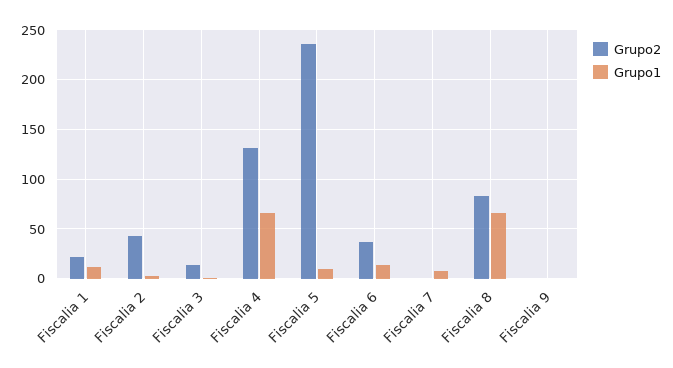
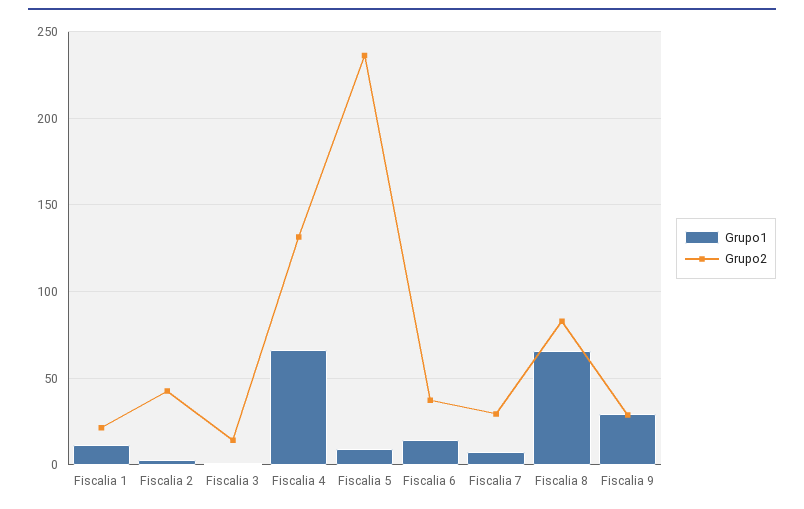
  {
    "Grupo2": {
      "Fiscalia 1": 20,
      "Fiscalia 2": 45,
      "Fiscalia 3": 15,
      "Fiscalia 4": 130,
      "Fiscalia 5": 235,
      "Fiscalia 6": 35,
-     "Fiscalia 7": 0,
+     "Fiscalia 7": 30,
      "Fiscalia 8": 85,
-     "Fiscalia 9": 0
+     "Fiscalia 9": 30
    },
    "Grupo1": {
      "Fiscalia 1": 10,
      "Fiscalia 2": 5,
      "Fiscalia 3": 0,
      "Fiscalia 4": 65,
      "Fiscalia 5": 10,
      "Fiscalia 6": 15,
      "Fiscalia 7": 5,
      "Fiscalia 8": 65,
-     "Fiscalia 9": 0
+     "Fiscalia 9": 30
    }
  }

